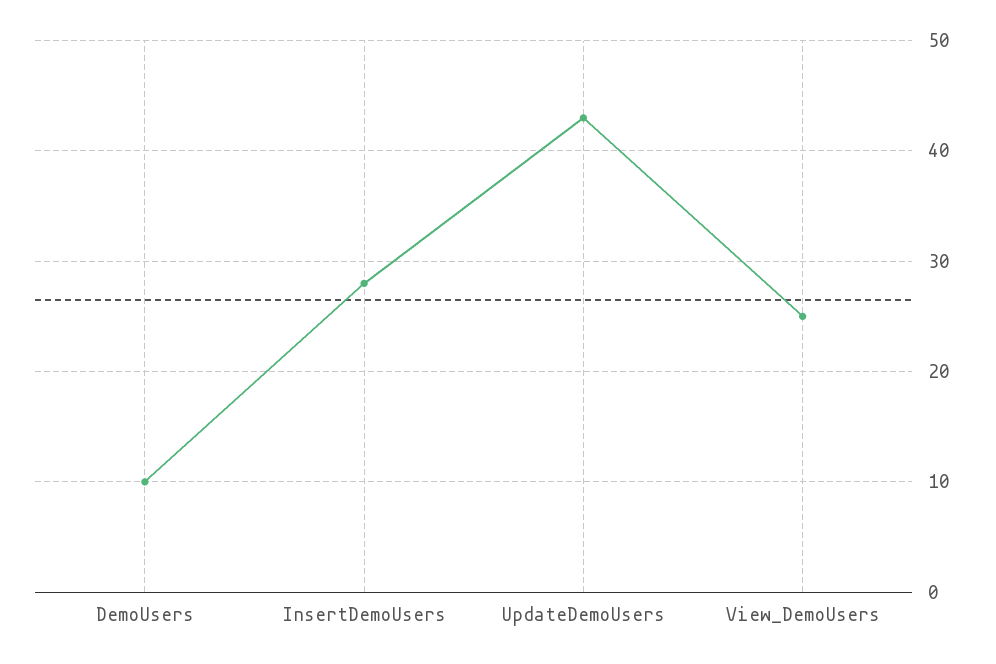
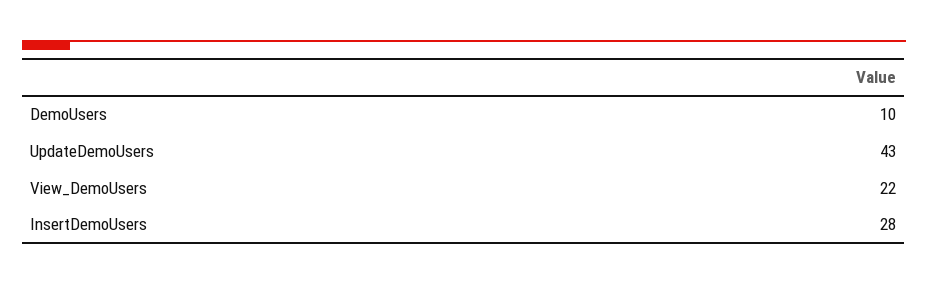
  {
    "DemoUsers": 10,
    "InsertDemoUsers": 28,
    "UpdateDemoUsers": 43,
-   "View_DemoUsers": 25
+   "View_DemoUsers": 22
  }

